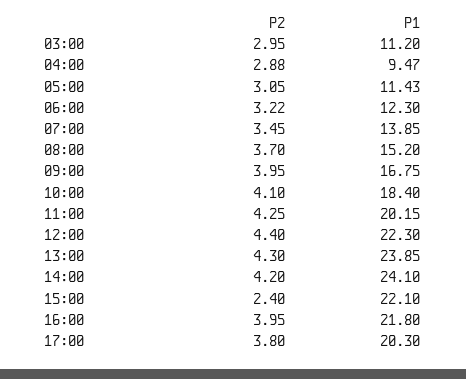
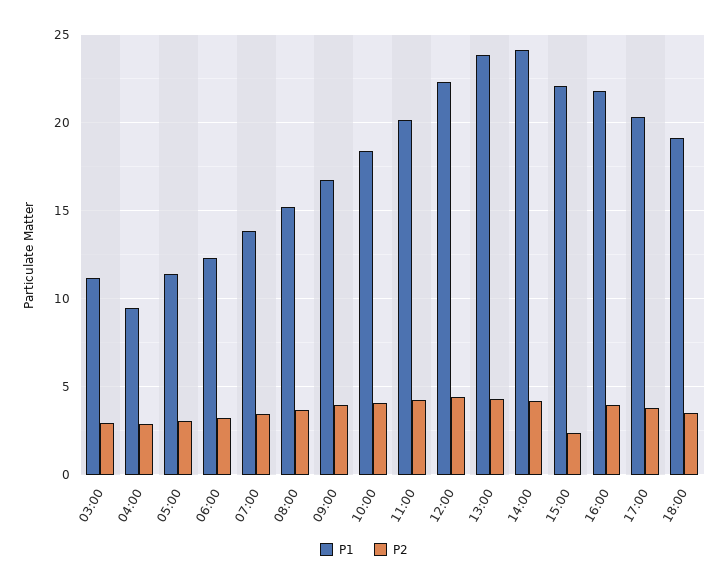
  {
    "P2": {
      "03:00": 2.95,
      "04:00": 2.88,
      "05:00": 3.05,
      "06:00": 3.22,
      "07:00": 3.45,
      "08:00": 3.7,
      "09:00": 3.95,
      "10:00": 4.1,
      "11:00": 4.25,
      "12:00": 4.4,
      "13:00": 4.3,
      "14:00": 4.2,
      "15:00": 2.4,
      "16:00": 3.95,
-     "17:00": 3.8
+     "17:00": 3.8,
+     "18:00": 3.5
    },
    "P1": {
      "03:00": 11.2,
      "04:00": 9.47,
      "05:00": 11.43,
      "06:00": 12.3,
      "07:00": 13.85,
      "08:00": 15.2,
      "09:00": 16.75,
      "10:00": 18.4,
      "11:00": 20.15,
      "12:00": 22.3,
      "13:00": 23.85,
      "14:00": 24.1,
      "15:00": 22.1,
      "16:00": 21.8,
-     "17:00": 20.3
+     "17:00": 20.3,
+     "18:00": 19
    }
  }

